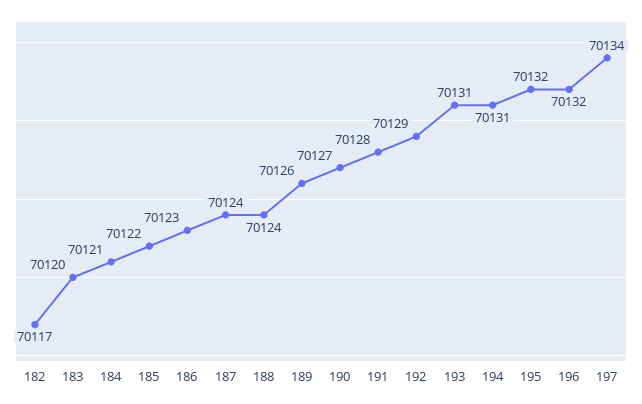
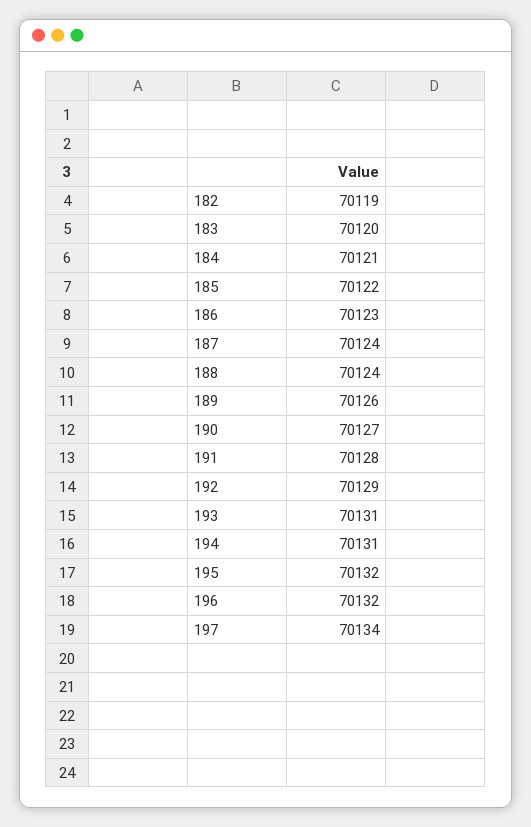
  {
-   "182": 70117,
+   "182": 70119,
    "183": 70120,
    "184": 70121,
    "185": 70122,
    "186": 70123,
    "187": 70124,
    "188": 70124,
    "189": 70126,
    "190": 70127,
    "191": 70128,
    "192": 70129,
    "193": 70131,
    "194": 70131,
    "195": 70132,
    "196": 70132,
    "197": 70134
  }

